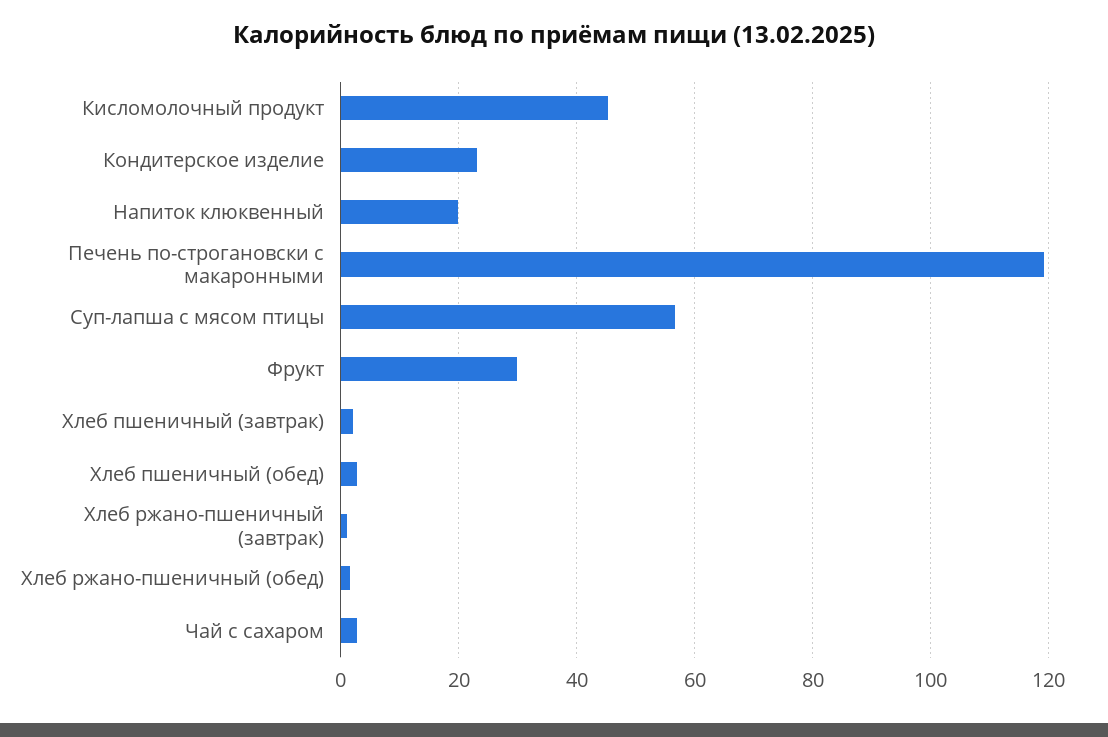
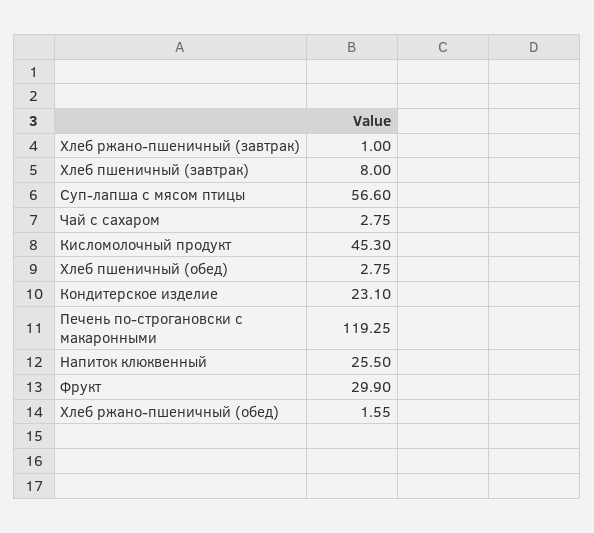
  {
    "Кисломолочный продукт": 45.3,
    "Кондитерское изделие": 23.1,
-   "Напиток клюквенный": 20,
+   "Напиток клюквенный": 25.5,
    "Печень по-строгановски с макаронными": 119.25,
    "Суп-лапша с мясом птицы": 56.6,
    "Фрукт": 29.9,
-   "Хлеб пшеничный (завтрак)": 2,
+   "Хлеб пшеничный (завтрак)": 8,
    "Хлеб пшеничный (обед)": 2.75,
    "Хлеб ржано-пшеничный (завтрак)": 1,
    "Хлеб ржано-пшеничный (обед)": 1.55,
    "Чай с сахаром": 2.75
  }

